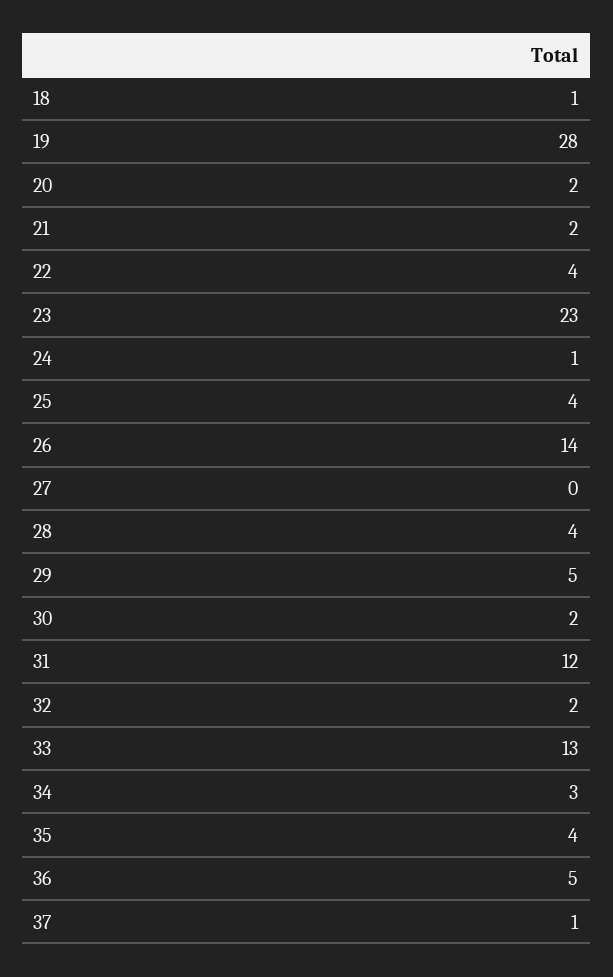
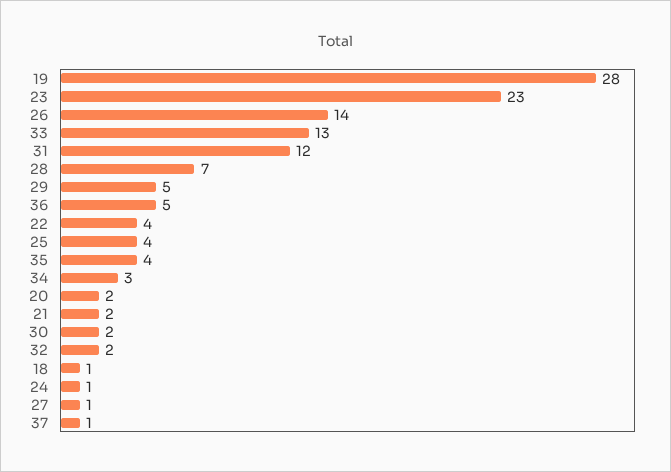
  {
    "18": 1,
    "19": 28,
    "20": 2,
    "21": 2,
    "22": 4,
    "23": 23,
    "24": 1,
    "25": 4,
    "26": 14,
-   "27": 0,
+   "27": 1,
-   "28": 4,
+   "28": 7,
    "29": 5,
    "30": 2,
    "31": 12,
    "32": 2,
    "33": 13,
    "34": 3,
    "35": 4,
    "36": 5,
    "37": 1
  }

